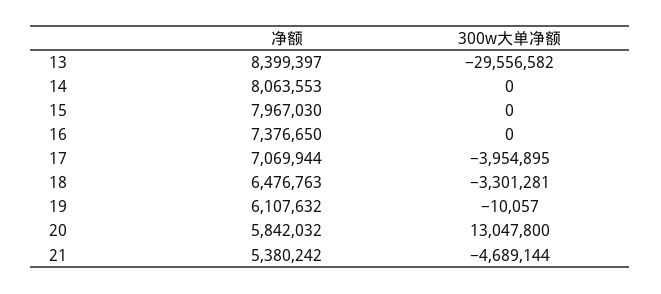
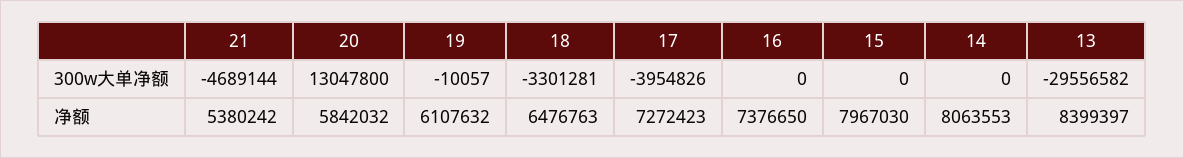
  {
    "净额": {
      "13": 8399397,
      "14": 8063553,
      "15": 7967030,
      "16": 7376650,
-     "17": 7069944,
+     "17": 7272423,
      "18": 6476763,
      "19": 6107632,
      "20": 5842032,
      "21": 5380242
    },
    "300w大单净额": {
      "13": -29556582,
      "14": 0,
      "15": 0,
      "16": 0,
-     "17": -3954895,
+     "17": -3954826,
      "18": -3301281,
      "19": -10057,
      "20": 13047800,
      "21": -4689144
    }
  }

